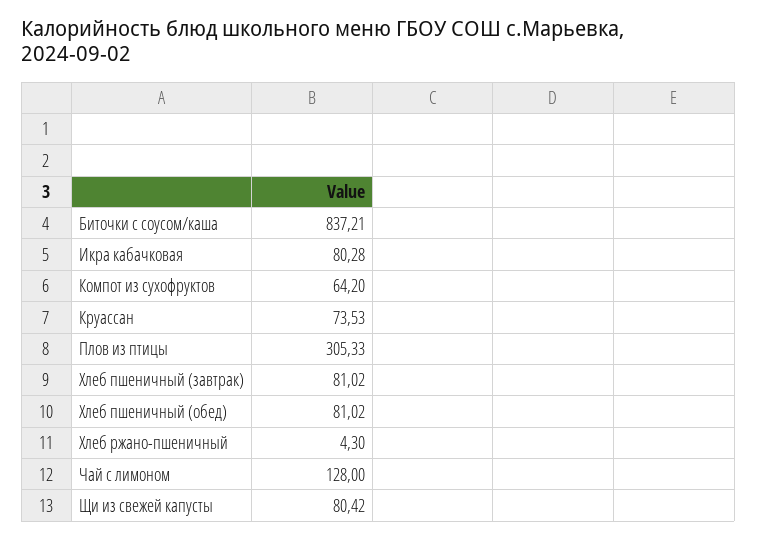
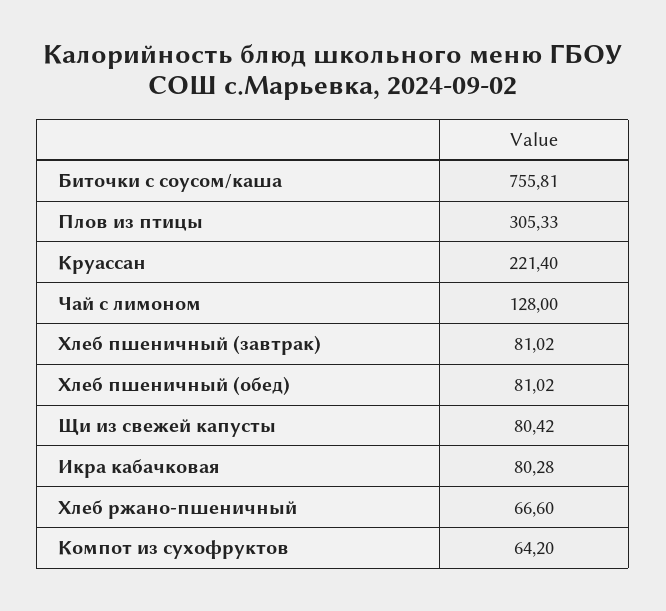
  {
-   "Биточки с соусом/каша": 837.21,
+   "Биточки с соусом/каша": 755.81,
    "Икра кабачковая": 80.28,
    "Компот из сухофруктов": 64.2,
-   "Круассан": 73.53,
+   "Круассан": 221.4,
    "Плов из птицы": 305.33,
    "Хлеб пшеничный (завтрак)": 81.02,
    "Хлеб пшеничный (обед)": 81.02,
-   "Хлеб ржано-пшеничный": 4.3,
+   "Хлеб ржано-пшеничный": 66.6,
    "Чай с лимоном": 128,
    "Щи из свежей капусты": 80.42
  }

